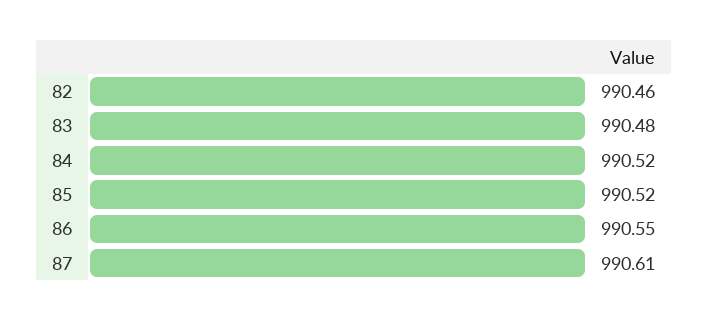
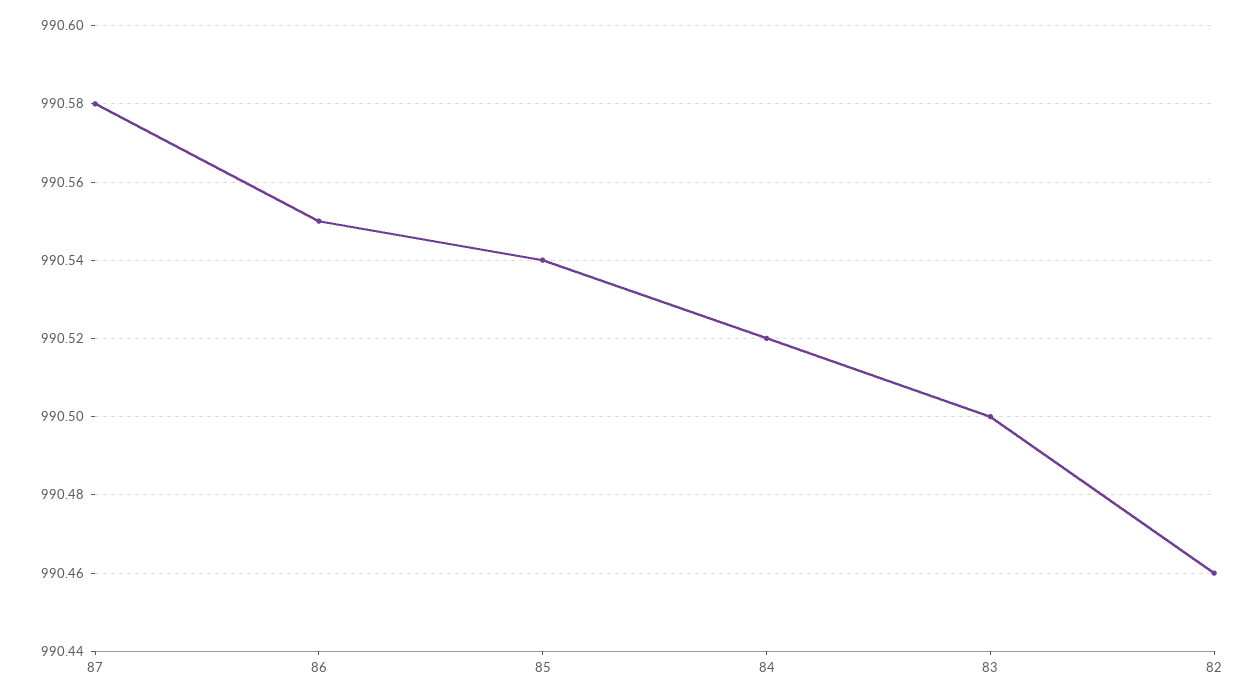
  {
    "82": 990.46,
-   "83": 990.48,
+   "83": 990.5,
    "84": 990.52,
-   "85": 990.52,
+   "85": 990.54,
    "86": 990.55,
-   "87": 990.61
+   "87": 990.58
  }

